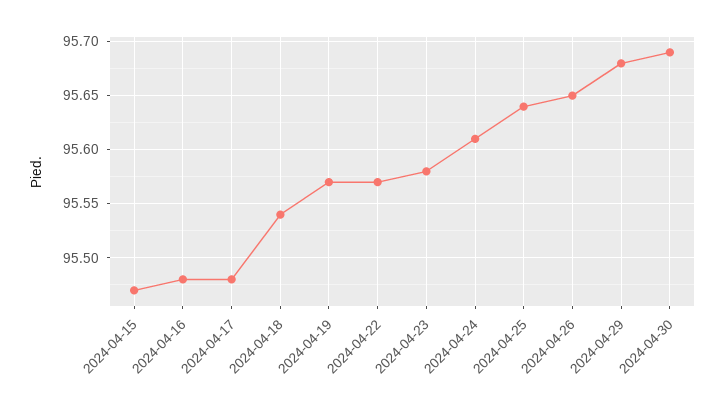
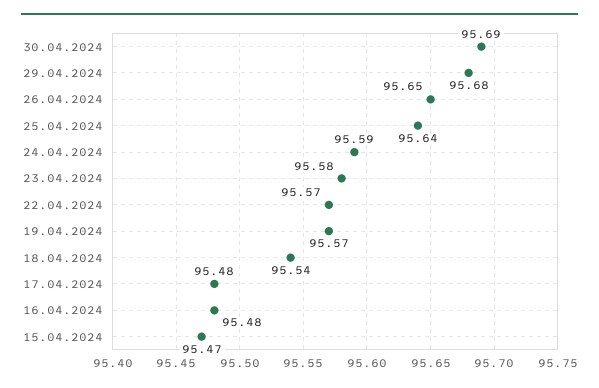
  {
    "2024-04-15": 95.47,
    "2024-04-16": 95.48,
    "2024-04-17": 95.48,
    "2024-04-18": 95.54,
    "2024-04-19": 95.57,
    "2024-04-22": 95.57,
    "2024-04-23": 95.58,
-   "2024-04-24": 95.61,
+   "2024-04-24": 95.59,
    "2024-04-25": 95.64,
    "2024-04-26": 95.65,
    "2024-04-29": 95.68,
    "2024-04-30": 95.69
  }

